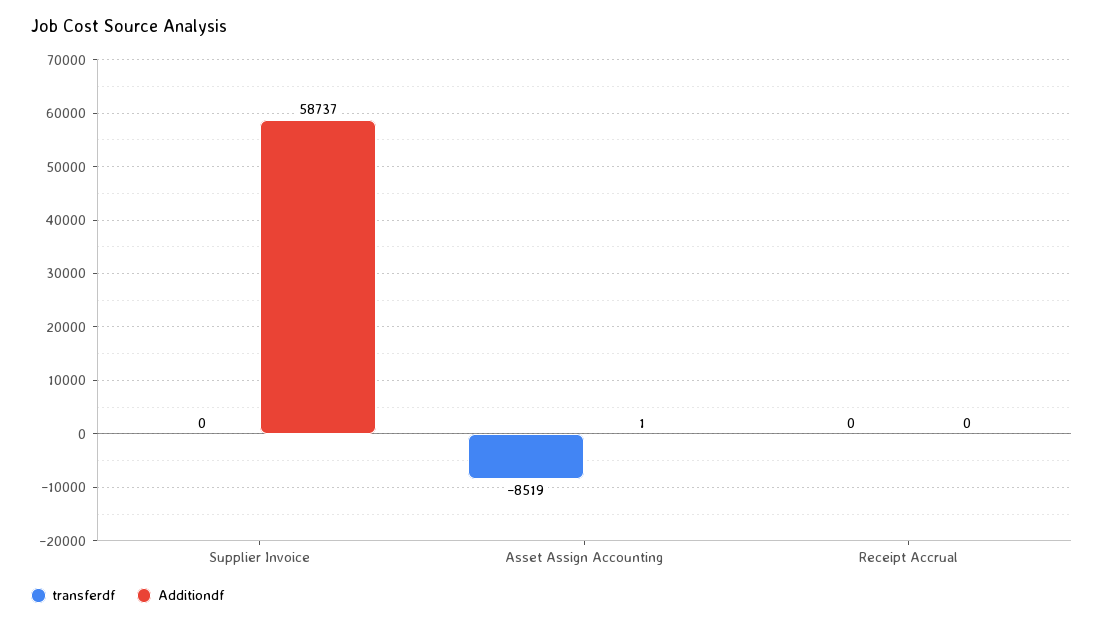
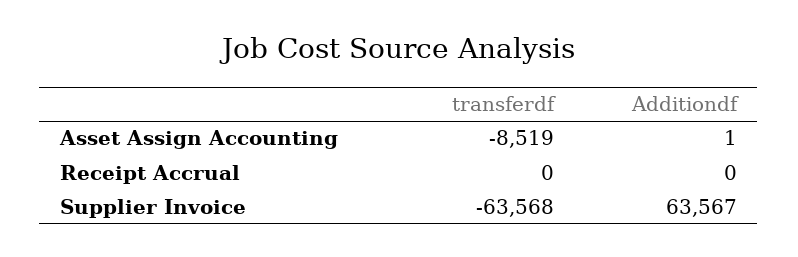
  {
    "transferdf": {
-     "Supplier Invoice": 0,
+     "Supplier Invoice": -63568,
      "Asset Assign Accounting": -8519,
      "Receipt Accrual": 0
    },
    "Additiondf": {
-     "Supplier Invoice": 58737,
+     "Supplier Invoice": 63567,
      "Asset Assign Accounting": 1,
      "Receipt Accrual": 0
    }
  }

